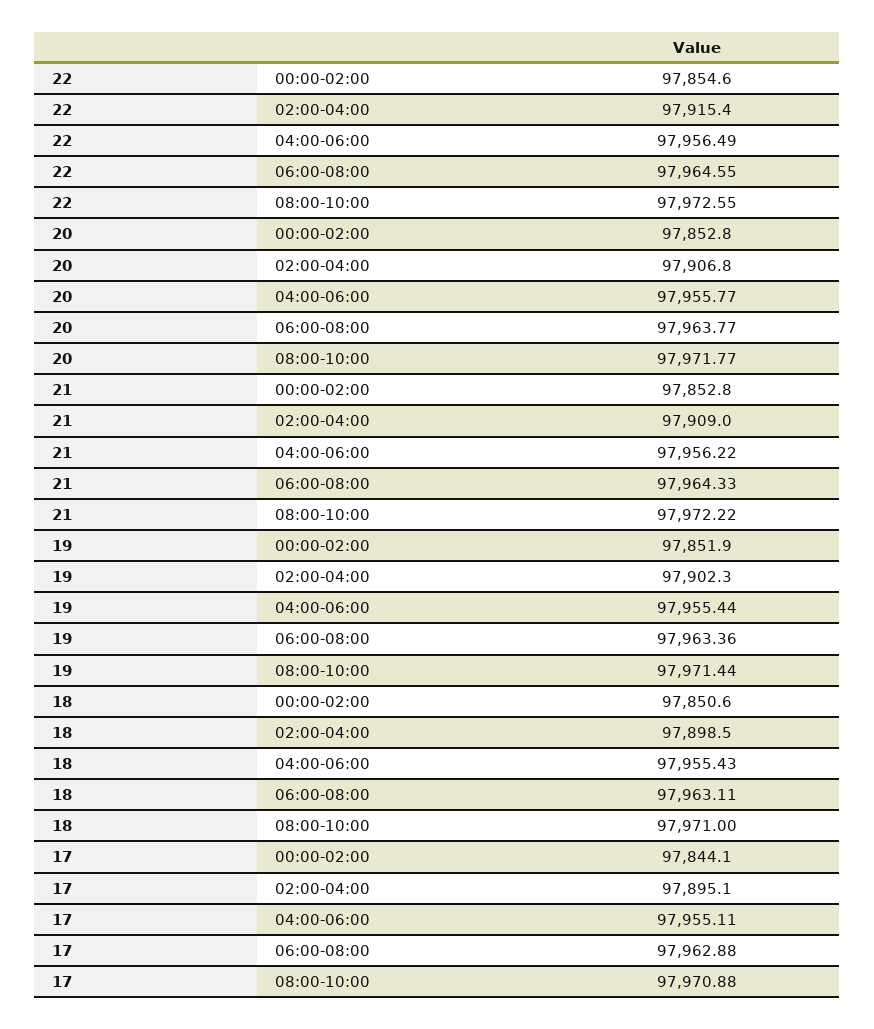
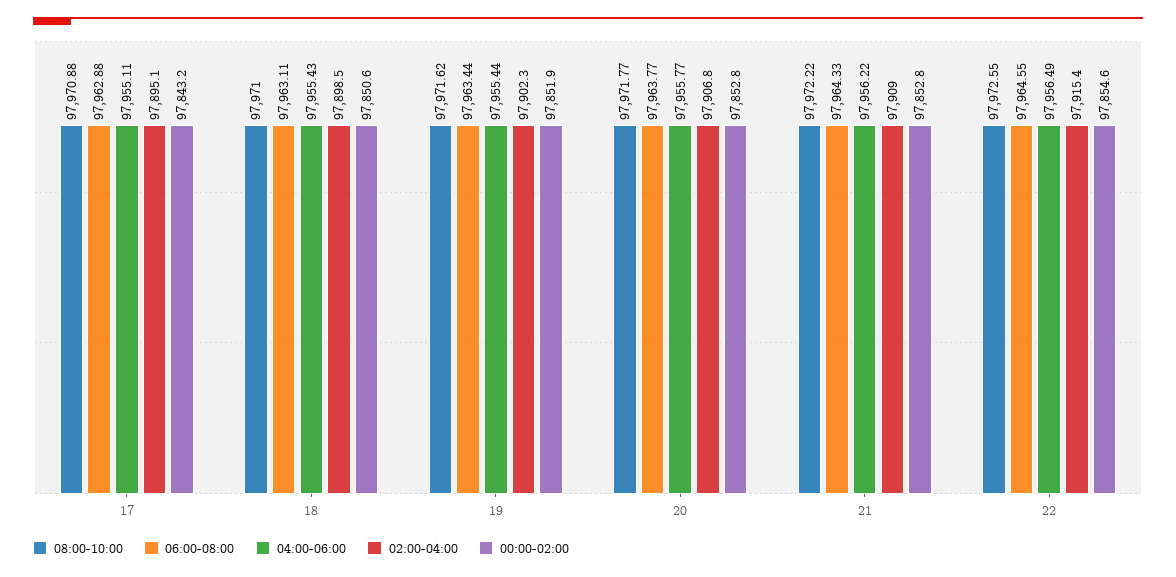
  {
    "00:00-02:00": {
      "22": 97854.6,
      "20": 97852.8,
      "21": 97852.8,
      "19": 97851.9,
      "18": 97850.6,
-     "17": 97844.1
+     "17": 97843.2
    },
    "02:00-04:00": {
      "22": 97915.4,
      "20": 97906.8,
      "21": 97909,
      "19": 97902.3,
      "18": 97898.5,
      "17": 97895.1
    },
    "04:00-06:00": {
      "22": 97956.49,
      "20": 97955.77,
      "21": 97956.22,
      "19": 97955.44,
      "18": 97955.43,
      "17": 97955.11
    },
    "06:00-08:00": {
      "22": 97964.55,
      "20": 97963.77,
      "21": 97964.33,
-     "19": 97963.36,
+     "19": 97963.44,
      "18": 97963.11,
      "17": 97962.88
    },
    "08:00-10:00": {
      "22": 97972.55,
      "20": 97971.77,
      "21": 97972.22,
-     "19": 97971.44,
+     "19": 97971.62,
      "18": 97971,
      "17": 97970.88
    }
  }

